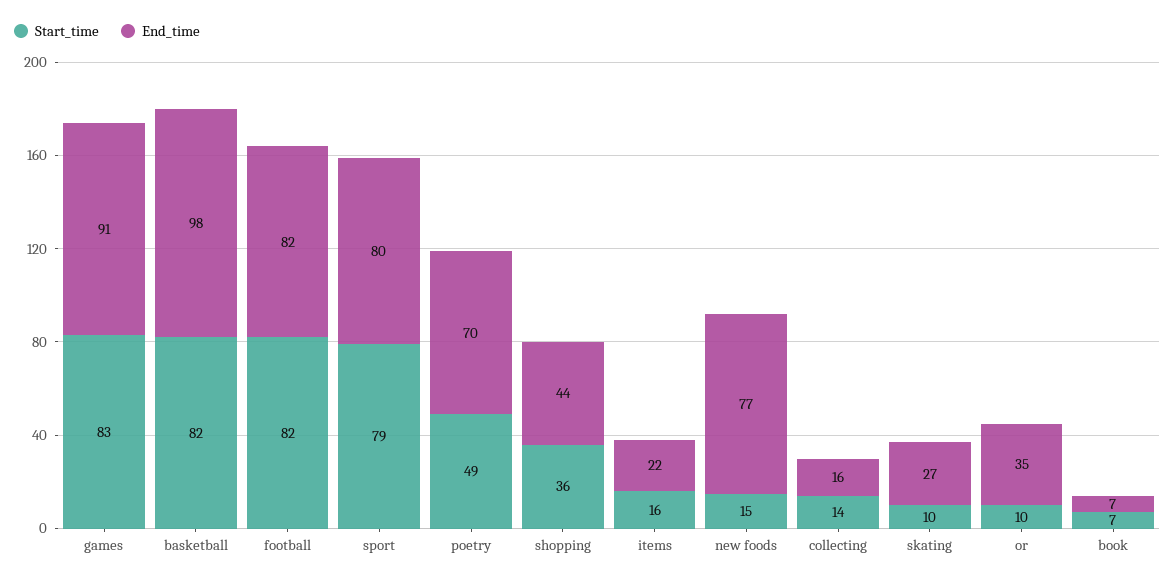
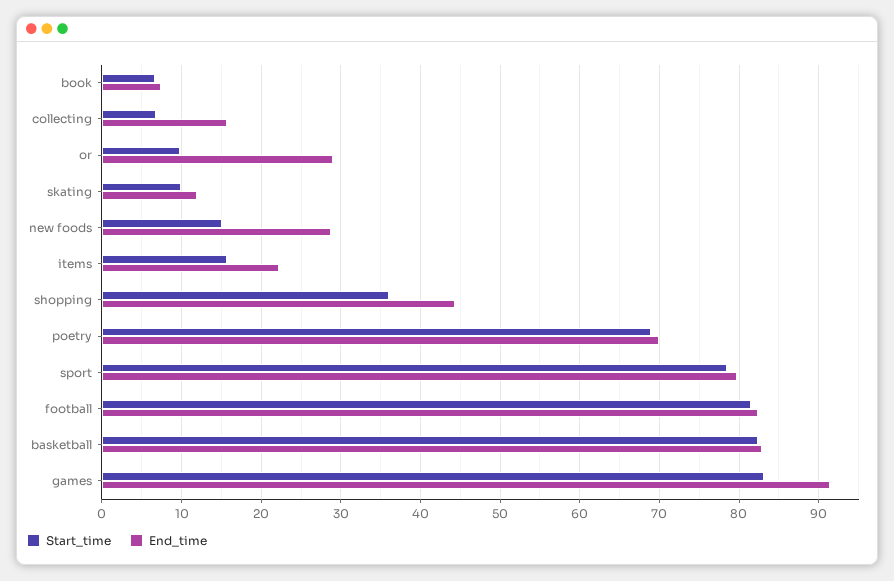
  {
    "Start_time": {
      "games": 83,
      "basketball": 82,
      "football": 82,
      "sport": 79,
-     "poetry": 49,
+     "poetry": 69,
      "shopping": 36,
      "items": 16,
      "new foods": 15,
-     "collecting": 14,
+     "collecting": 7,
      "skating": 10,
      "or": 10,
      "book": 7
    },
    "End_time": {
      "games": 91,
-     "basketball": 98,
+     "basketball": 83,
      "football": 82,
      "sport": 80,
      "poetry": 70,
      "shopping": 44,
      "items": 22,
-     "new foods": 77,
+     "new foods": 29,
      "collecting": 16,
-     "skating": 27,
+     "skating": 12,
-     "or": 35,
+     "or": 29,
      "book": 7
    }
  }

